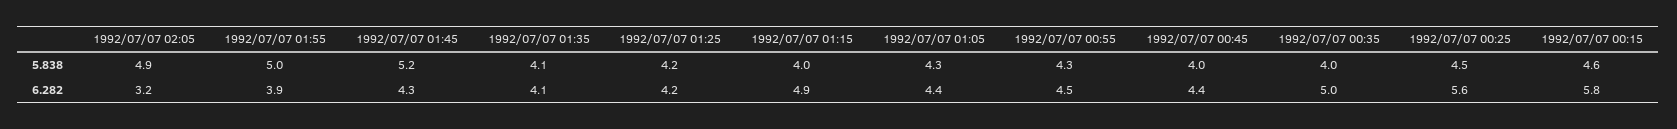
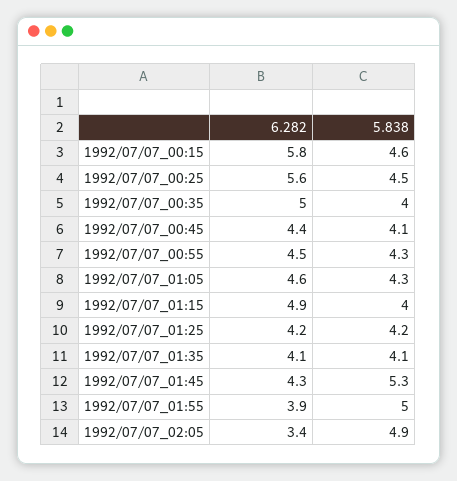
  {
    "1992/07/07 02:05": {
      "5.838": 4.9,
-     "6.282": 3.2
+     "6.282": 3.4
    },
    "1992/07/07 01:55": {
      "5.838": 5,
      "6.282": 3.9
    },
    "1992/07/07 01:45": {
-     "5.838": 5.2,
+     "5.838": 5.3,
      "6.282": 4.3
    },
    "1992/07/07 01:35": {
      "5.838": 4.1,
      "6.282": 4.1
    },
    "1992/07/07 01:25": {
      "5.838": 4.2,
      "6.282": 4.2
    },
    "1992/07/07 01:15": {
      "5.838": 4,
      "6.282": 4.9
    },
    "1992/07/07 01:05": {
      "5.838": 4.3,
-     "6.282": 4.4
+     "6.282": 4.6
    },
    "1992/07/07 00:55": {
      "5.838": 4.3,
      "6.282": 4.5
    },
    "1992/07/07 00:45": {
-     "5.838": 4,
+     "5.838": 4.1,
      "6.282": 4.4
    },
    "1992/07/07 00:35": {
      "5.838": 4,
      "6.282": 5
    },
    "1992/07/07 00:25": {
      "5.838": 4.5,
      "6.282": 5.6
    },
    "1992/07/07 00:15": {
      "5.838": 4.6,
      "6.282": 5.8
    }
  }

